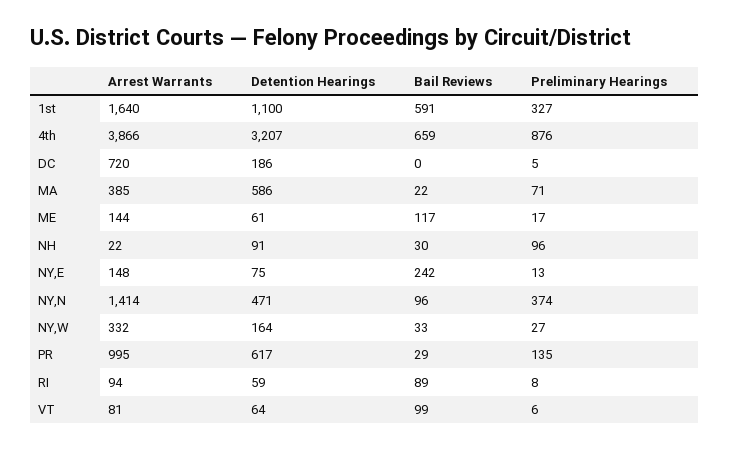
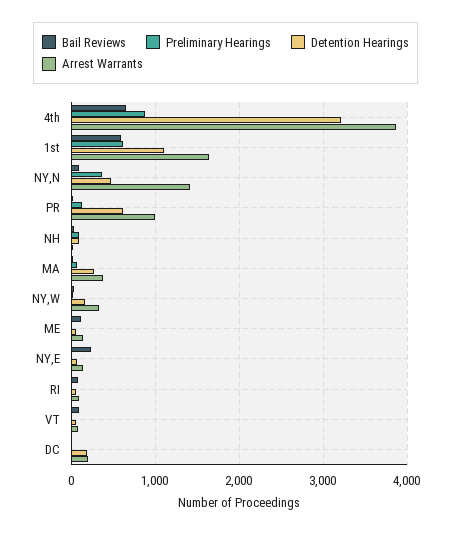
  {
    "Arrest Warrants": {
      "1st": 1640,
      "4th": 3866,
-     "DC": 720,
+     "DC": 200,
      "MA": 385,
      "ME": 144,
      "NH": 22,
      "NY,E": 148,
      "NY,N": 1414,
      "NY,W": 332,
      "PR": 995,
      "RI": 94,
      "VT": 81
    },
    "Detention Hearings": {
      "1st": 1100,
      "4th": 3207,
      "DC": 186,
-     "MA": 586,
+     "MA": 300,
      "ME": 61,
      "NH": 91,
      "NY,E": 75,
      "NY,N": 471,
      "NY,W": 164,
      "PR": 617,
      "RI": 59,
      "VT": 64
    },
    "Bail Reviews": {
      "1st": 591,
      "4th": 659,
      "DC": 0,
      "MA": 22,
      "ME": 117,
      "NH": 30,
      "NY,E": 242,
      "NY,N": 96,
      "NY,W": 33,
      "PR": 29,
      "RI": 89,
      "VT": 99
    },
    "Preliminary Hearings": {
-     "1st": 327,
+     "1st": 600,
      "4th": 876,
      "DC": 5,
      "MA": 71,
      "ME": 17,
      "NH": 96,
      "NY,E": 13,
      "NY,N": 374,
      "NY,W": 27,
      "PR": 135,
      "RI": 8,
      "VT": 6
    }
  }

